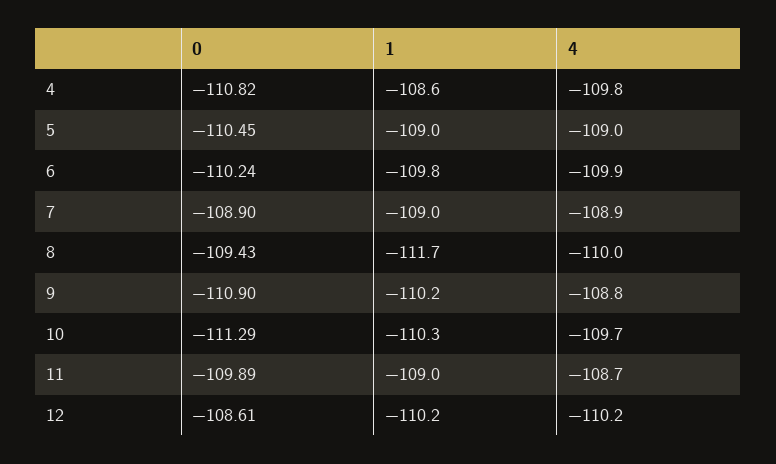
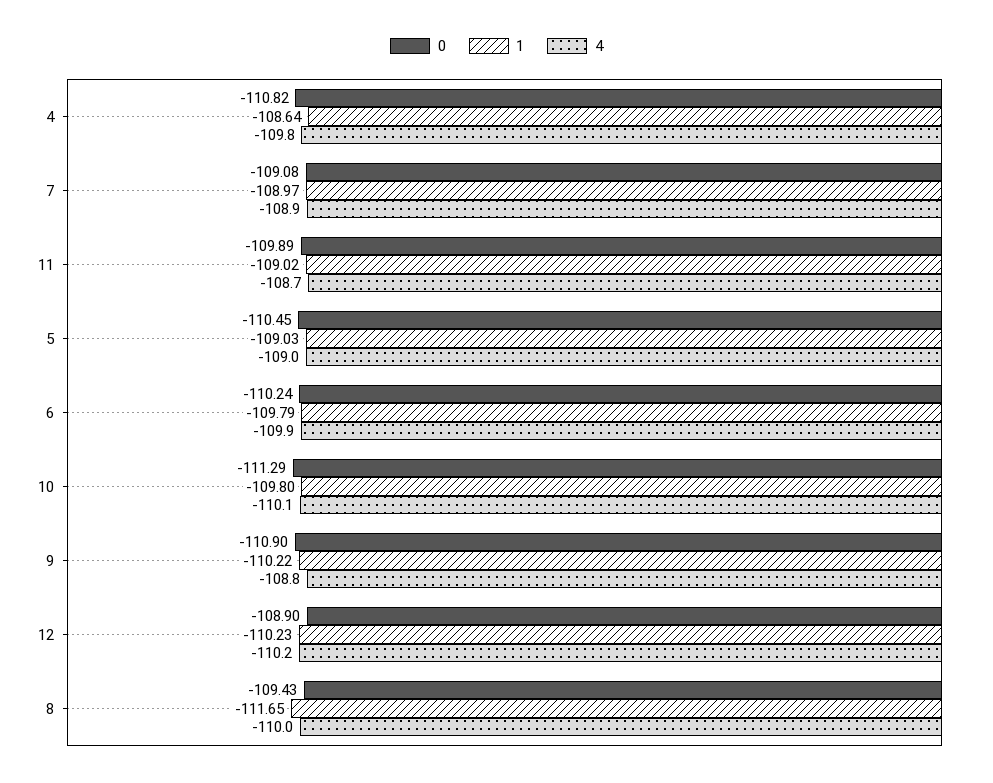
  {
    "0": {
      "4": -110.82,
      "5": -110.45,
      "6": -110.24,
-     "7": -108.9,
+     "7": -109.08,
      "8": -109.43,
      "9": -110.9,
      "10": -111.29,
      "11": -109.89,
-     "12": -108.61
+     "12": -108.9
    },
    "1": {
      "4": -108.64,
      "5": -109.03,
      "6": -109.79,
      "7": -108.97,
      "8": -111.65,
      "9": -110.22,
-     "10": -110.3,
+     "10": -109.8,
      "11": -109.02,
      "12": -110.23
    },
    "4": {
      "4": -109.8,
      "5": -109,
      "6": -109.9,
      "7": -108.9,
      "8": -110,
      "9": -108.8,
-     "10": -109.7,
+     "10": -110.1,
      "11": -108.7,
      "12": -110.2
    }
  }

